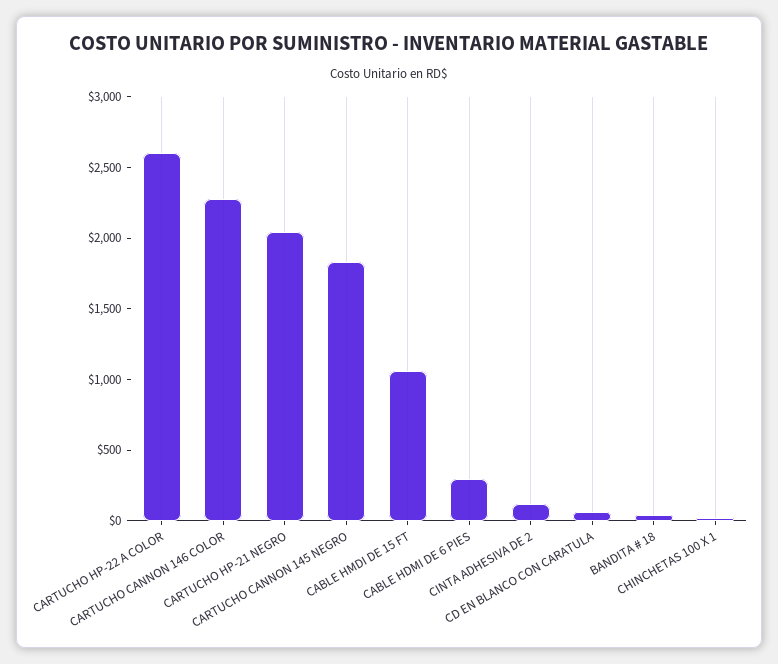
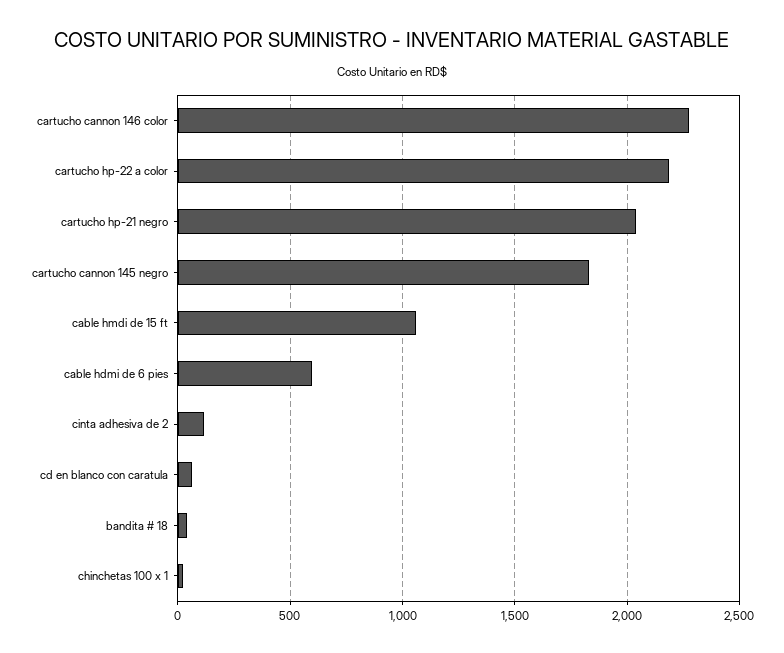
  {
-   "CARTUCHO HP-22 A COLOR": 2600,
+   "CARTUCHO HP-22 A COLOR": 2200,
    "CARTUCHO CANNON 146 COLOR": 2250,
    "CARTUCHO HP-21 NEGRO": 2050,
    "CARTUCHO CANNON 145 NEGRO": 1850,
    "CABLE HMDI DE 15 FT": 1050,
-   "CABLE HDMI DE 6 PIES": 300,
+   "CABLE HDMI DE 6 PIES": 600,
    "CINTA ADHESIVA DE 2": 100,
    "CD EN BLANCO CON CARATULA": 50,
    "BANDITA # 18": 50,
    "CHINCHETAS 100 X 1": 0
  }

